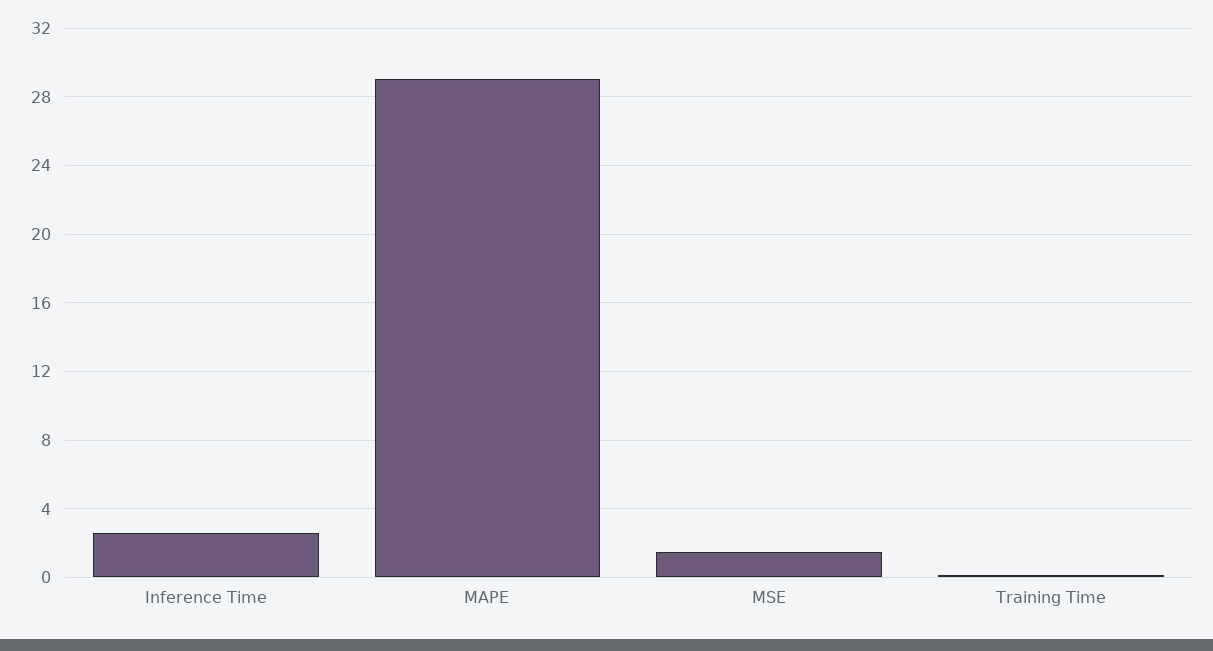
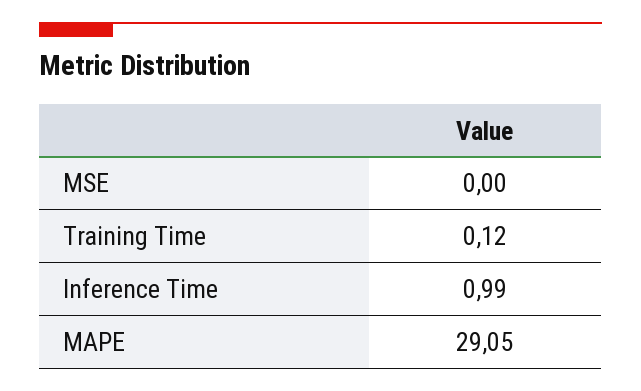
  {
-   "Inference Time": 2.5,
+   "Inference Time": 0.99,
    "MAPE": 29.05,
-   "MSE": 1.5,
+   "MSE": 0,
    "Training Time": 0.12
  }

